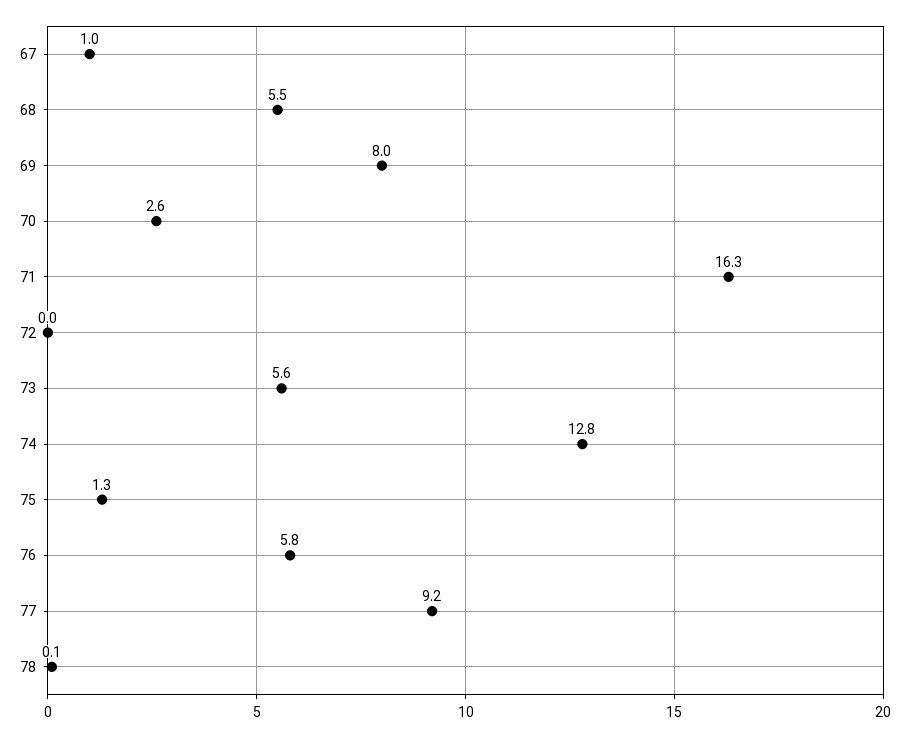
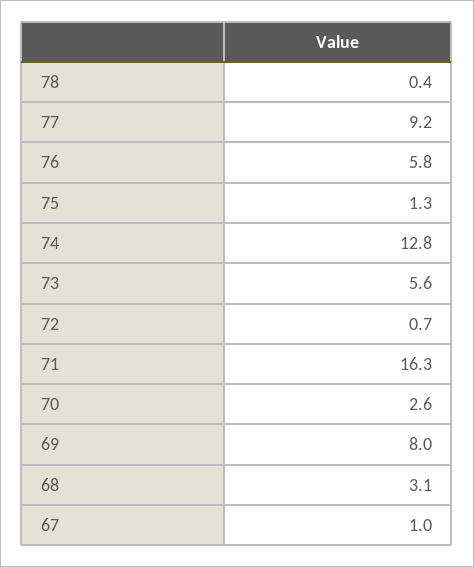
  {
    "67": 1,
-   "68": 5.5,
+   "68": 3.1,
    "69": 8,
    "70": 2.6,
    "71": 16.3,
-   "72": 0,
+   "72": 0.7,
    "73": 5.6,
    "74": 12.8,
    "75": 1.3,
    "76": 5.8,
    "77": 9.2,
-   "78": 0.1
+   "78": 0.4
  }

